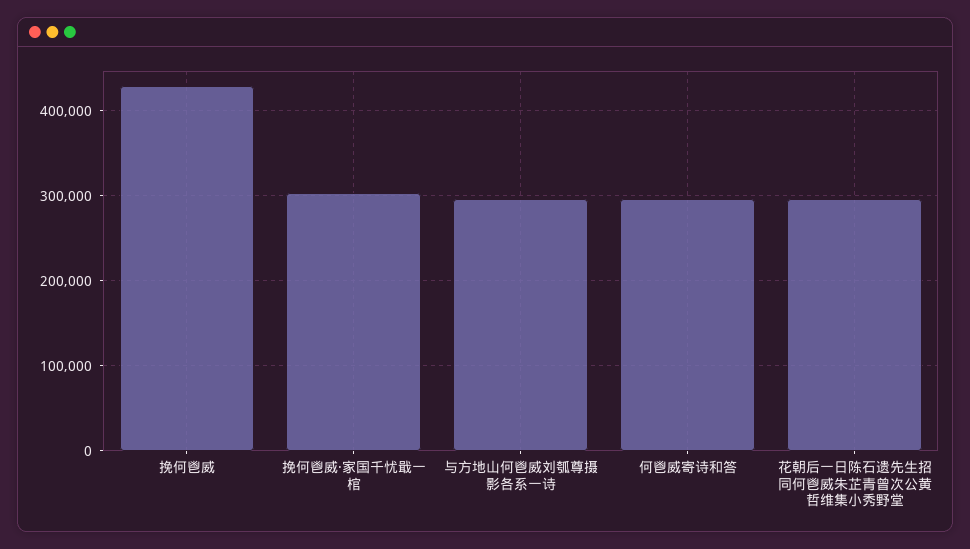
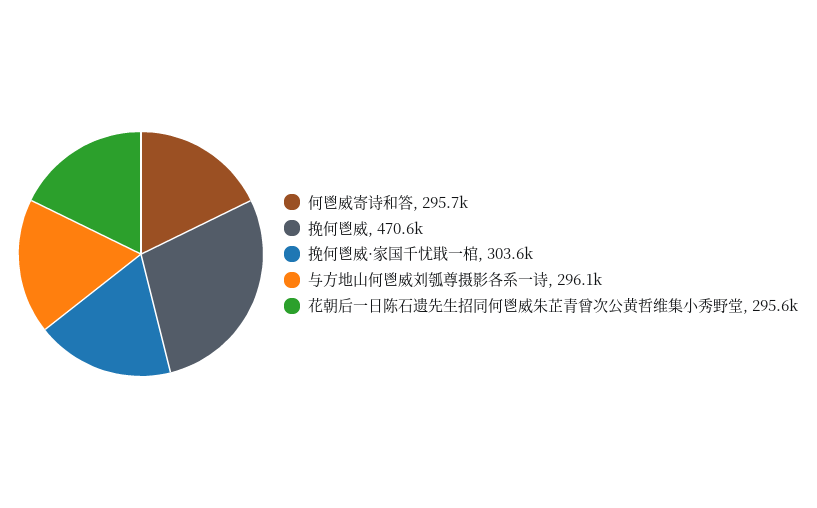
  {
-   "挽何鬯威": 430000,
+   "挽何鬯威": 470600,
    "挽何鬯威·家国千忧戢一棺": 303600,
    "与方地山何鬯威刘瓠尊摄影各系一诗": 296100,
    "何鬯威寄诗和答": 295700,
    "花朝后一日陈石遗先生招同何鬯威朱芷青曾次公黄哲维集小秀野堂": 295600
  }

